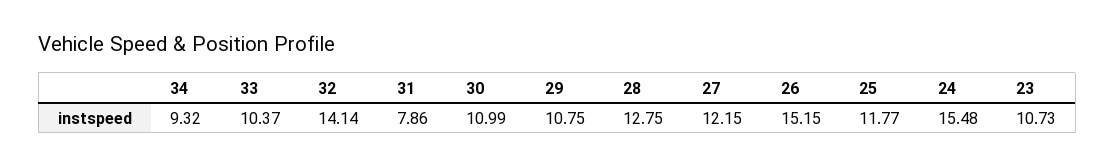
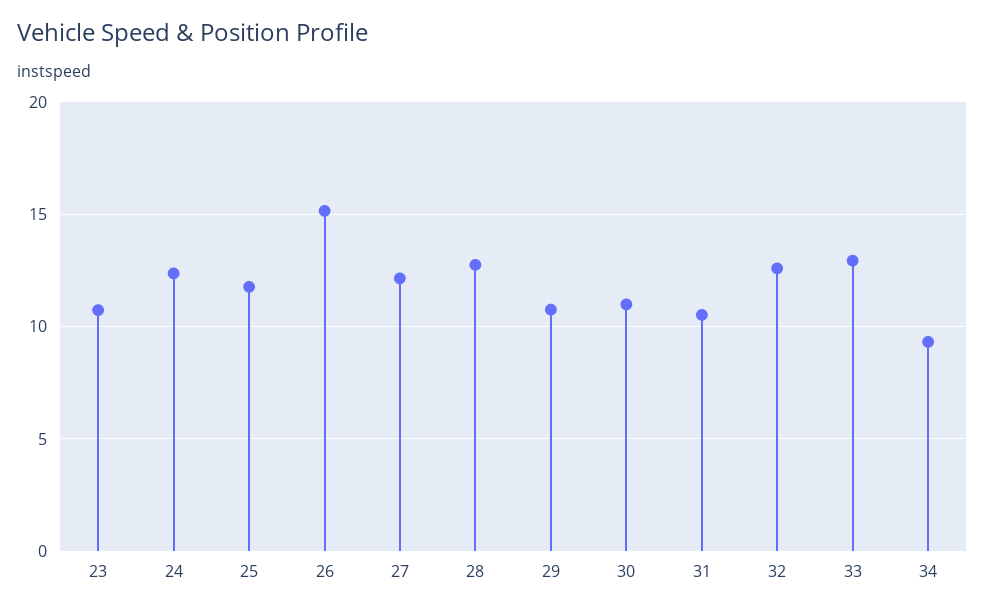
  {
    "34": 9.32,
-   "33": 10.37,
+   "33": 13,
-   "32": 14.14,
+   "32": 12.5,
-   "31": 7.86,
+   "31": 10.5,
    "30": 10.99,
    "29": 10.75,
    "28": 12.75,
    "27": 12.15,
    "26": 15.15,
    "25": 11.77,
-   "24": 15.48,
+   "24": 12.5,
    "23": 10.73
  }

